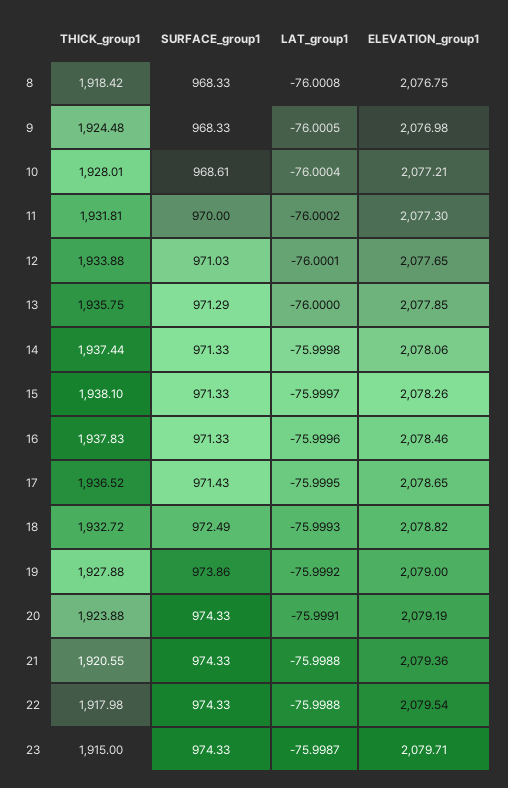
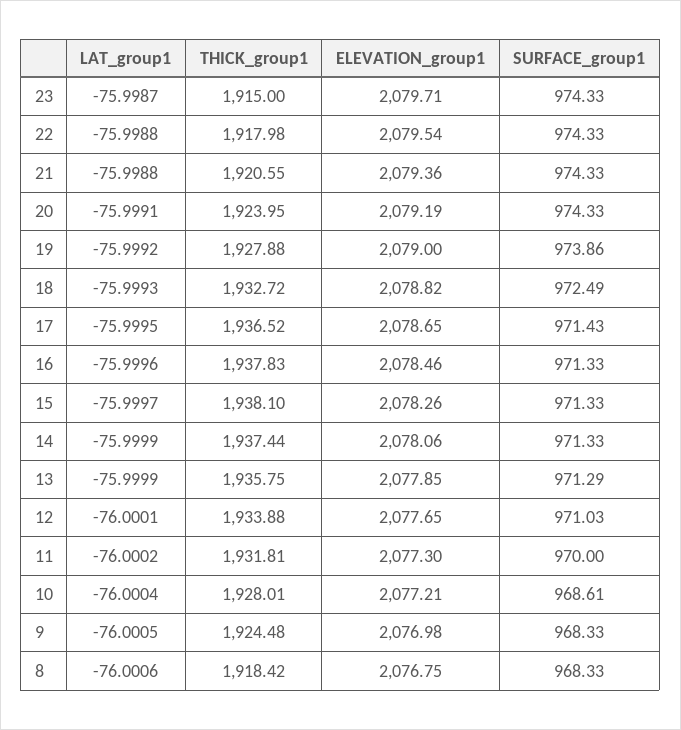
  {
    "THICK_group1": {
      "8": 1918.42,
      "9": 1924.48,
      "10": 1928.01,
      "11": 1931.81,
      "12": 1933.88,
      "13": 1935.75,
      "14": 1937.44,
      "15": 1938.1,
      "16": 1937.83,
      "17": 1936.52,
      "18": 1932.72,
      "19": 1927.88,
-     "20": 1923.88,
+     "20": 1923.95,
      "21": 1920.55,
      "22": 1917.98,
      "23": 1915
    },
    "SURFACE_group1": {
      "8": 968.33,
      "9": 968.33,
      "10": 968.61,
      "11": 970,
      "12": 971.03,
      "13": 971.29,
      "14": 971.33,
      "15": 971.33,
      "16": 971.33,
      "17": 971.43,
      "18": 972.49,
      "19": 973.86,
      "20": 974.33,
      "21": 974.33,
      "22": 974.33,
      "23": 974.33
    },
    "LAT_group1": {
-     "8": -76.0008,
+     "8": -76.0006,
      "9": -76.0005,
      "10": -76.0004,
      "11": -76.0002,
      "12": -76.0001,
-     "13": -76,
+     "13": -75.9999,
-     "14": -75.9998,
+     "14": -75.9999,
      "15": -75.9997,
      "16": -75.9996,
      "17": -75.9995,
      "18": -75.9993,
      "19": -75.9992,
      "20": -75.9991,
      "21": -75.9988,
      "22": -75.9988,
      "23": -75.9987
    },
    "ELEVATION_group1": {
      "8": 2076.75,
      "9": 2076.98,
      "10": 2077.21,
      "11": 2077.3,
      "12": 2077.65,
      "13": 2077.85,
      "14": 2078.06,
      "15": 2078.26,
      "16": 2078.46,
      "17": 2078.65,
      "18": 2078.82,
      "19": 2079,
      "20": 2079.19,
      "21": 2079.36,
      "22": 2079.54,
      "23": 2079.71
    }
  }

